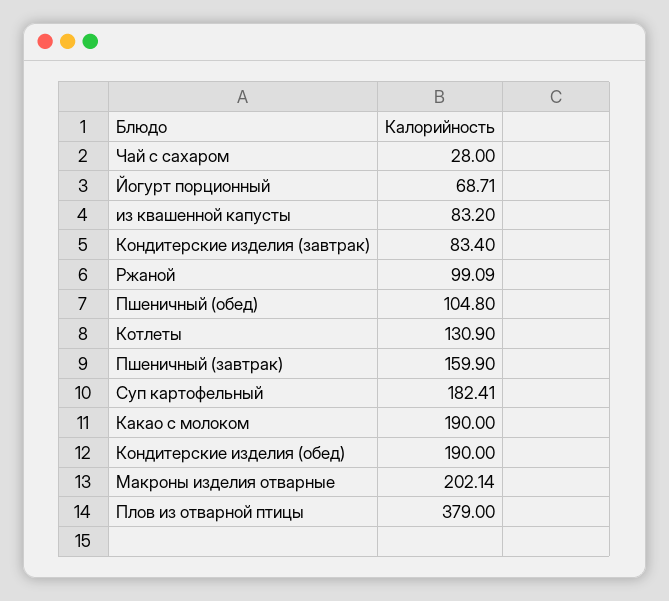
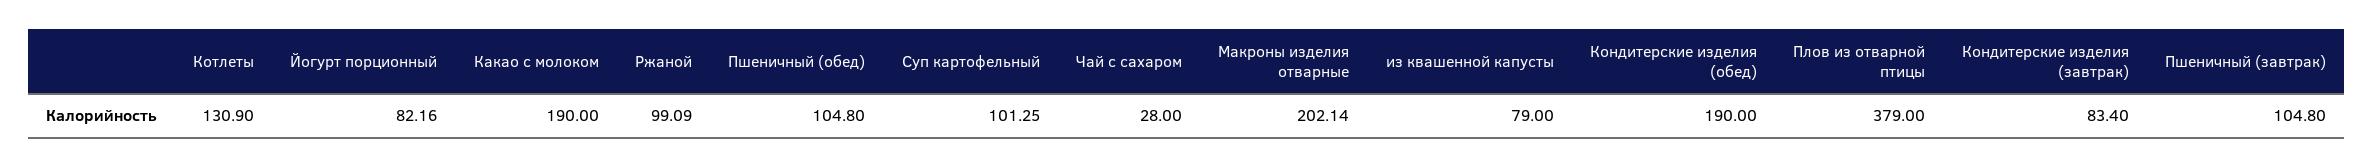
  {
    "Чай с сахаром": 28,
-   "Йогурт порционный": 68.71,
+   "Йогурт порционный": 82.16,
-   "из квашенной капусты": 83.2,
+   "из квашенной капусты": 79,
    "Кондитерские изделия (завтрак)": 83.4,
    "Ржаной": 99.09,
    "Пшеничный (обед)": 104.8,
    "Котлеты": 130.9,
-   "Пшеничный (завтрак)": 159.9,
+   "Пшеничный (завтрак)": 104.8,
-   "Суп картофельный": 182.41,
+   "Суп картофельный": 101.25,
    "Какао с молоком": 190,
    "Кондитерские изделия (обед)": 190,
    "Макроны изделия отварные": 202.14,
    "Плов из отварной птицы": 379
  }

